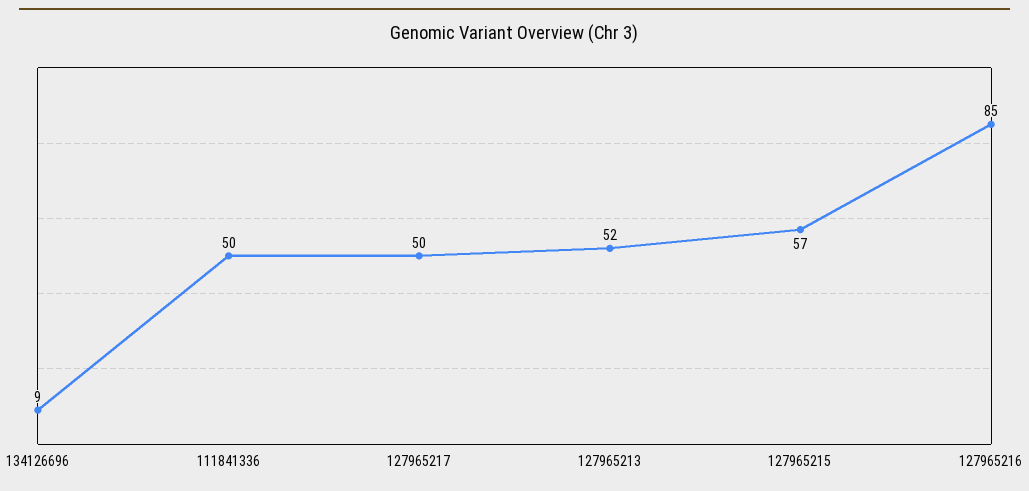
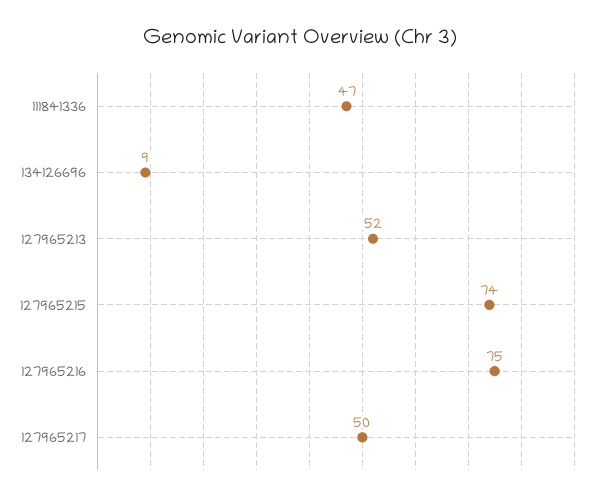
  {
    "134126696": 9,
-   "111841336": 50,
+   "111841336": 47,
    "127965217": 50,
    "127965213": 52,
-   "127965215": 57,
+   "127965215": 74,
-   "127965216": 85
+   "127965216": 75
  }

